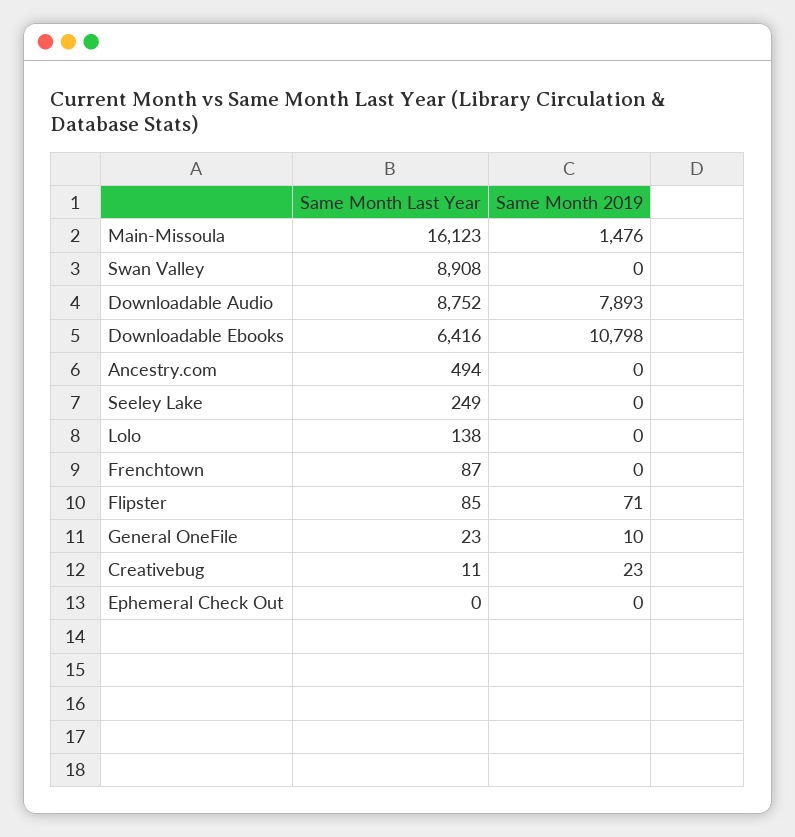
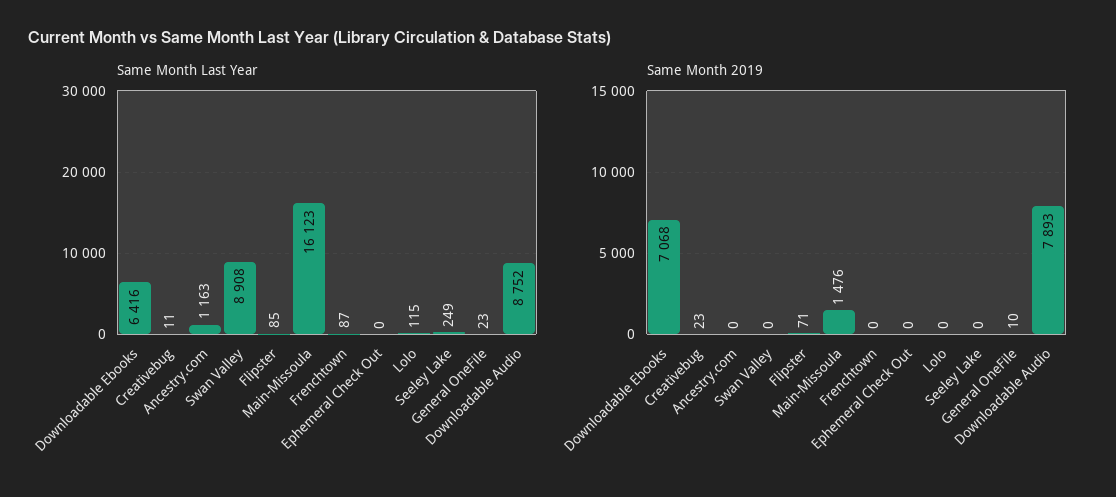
  {
    "Same Month Last Year": {
      "Main-Missoula": 16123,
      "Swan Valley": 8908,
      "Downloadable Audio": 8752,
      "Downloadable Ebooks": 6416,
-     "Ancestry.com": 494,
+     "Ancestry.com": 1163,
      "Seeley Lake": 249,
-     "Lolo": 138,
+     "Lolo": 115,
      "Frenchtown": 87,
      "Flipster": 85,
      "General OneFile": 23,
      "Creativebug": 11,
      "Ephemeral Check Out": 0
    },
    "Same Month 2019": {
      "Main-Missoula": 1476,
      "Swan Valley": 0,
      "Downloadable Audio": 7893,
-     "Downloadable Ebooks": 10798,
+     "Downloadable Ebooks": 7068,
      "Ancestry.com": 0,
      "Seeley Lake": 0,
      "Lolo": 0,
      "Frenchtown": 0,
      "Flipster": 71,
      "General OneFile": 10,
      "Creativebug": 23,
      "Ephemeral Check Out": 0
    }
  }

